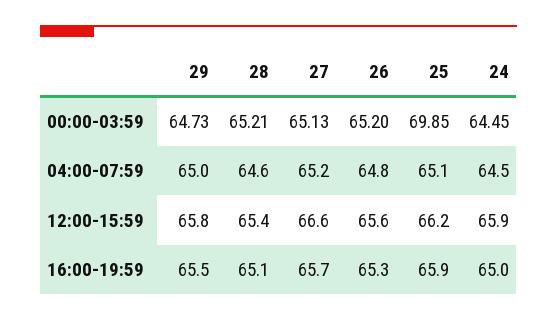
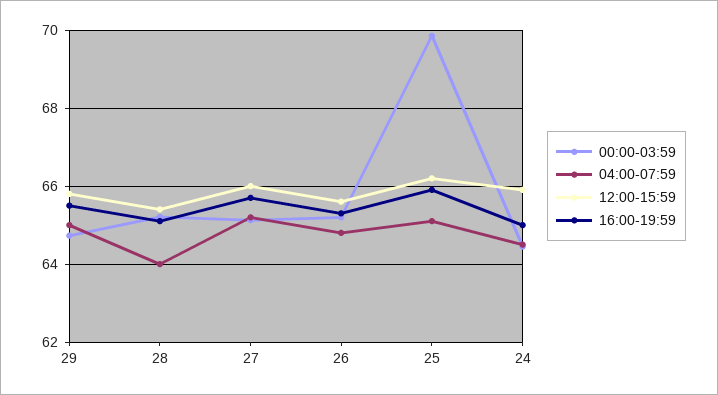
  {
    "00:00-03:59": {
      "29": 64.73,
      "28": 65.21,
      "27": 65.13,
      "26": 65.2,
      "25": 69.85,
      "24": 64.45
    },
    "04:00-07:59": {
      "29": 65,
-     "28": 64.6,
+     "28": 64,
      "27": 65.2,
      "26": 64.8,
      "25": 65.1,
      "24": 64.5
    },
    "12:00-15:59": {
      "29": 65.8,
      "28": 65.4,
-     "27": 66.6,
+     "27": 66,
      "26": 65.6,
      "25": 66.2,
      "24": 65.9
    },
    "16:00-19:59": {
      "29": 65.5,
      "28": 65.1,
      "27": 65.7,
      "26": 65.3,
      "25": 65.9,
      "24": 65
    }
  }

